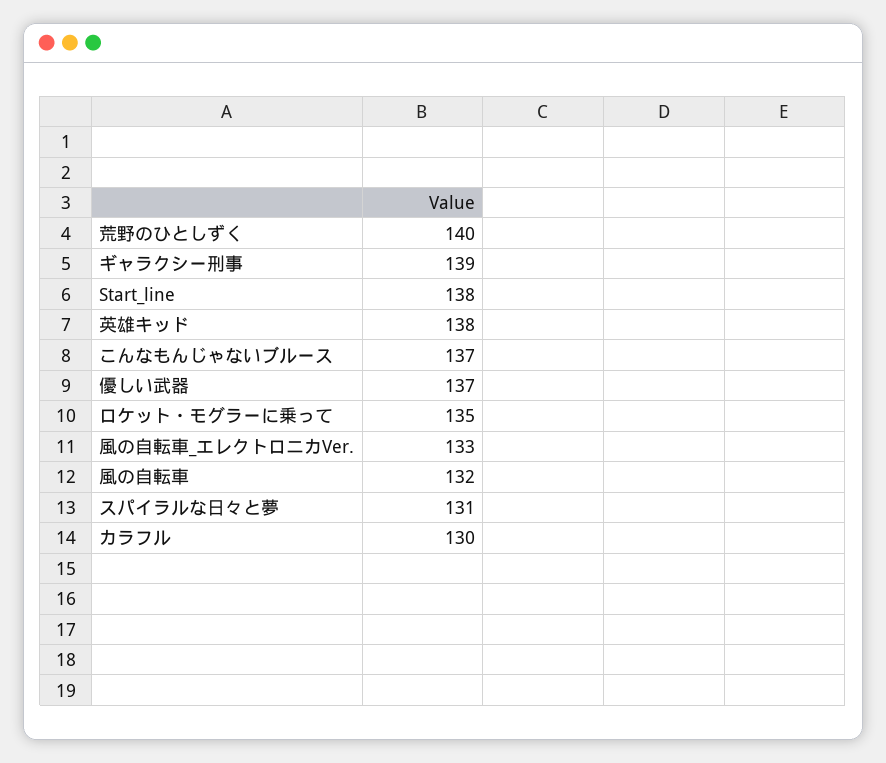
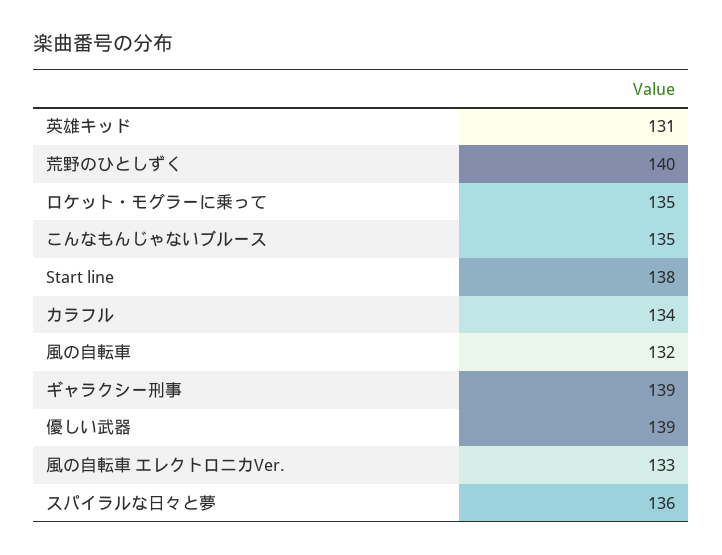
  {
    "荒野のひとしずく": 140,
    "ギャラクシー刑事": 139,
    "Start_line": 138,
-   "英雄キッド": 138,
+   "英雄キッド": 131,
-   "こんなもんじゃないブルース": 137,
+   "こんなもんじゃないブルース": 135,
-   "優しい武器": 137,
+   "優しい武器": 139,
    "ロケット・モグラーに乗って": 135,
    "風の自転車_エレクトロニカVer.": 133,
    "風の自転車": 132,
-   "スパイラルな日々と夢": 131,
+   "スパイラルな日々と夢": 136,
-   "カラフル": 130
+   "カラフル": 134
  }

